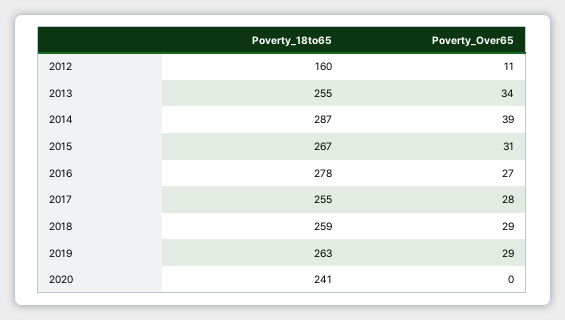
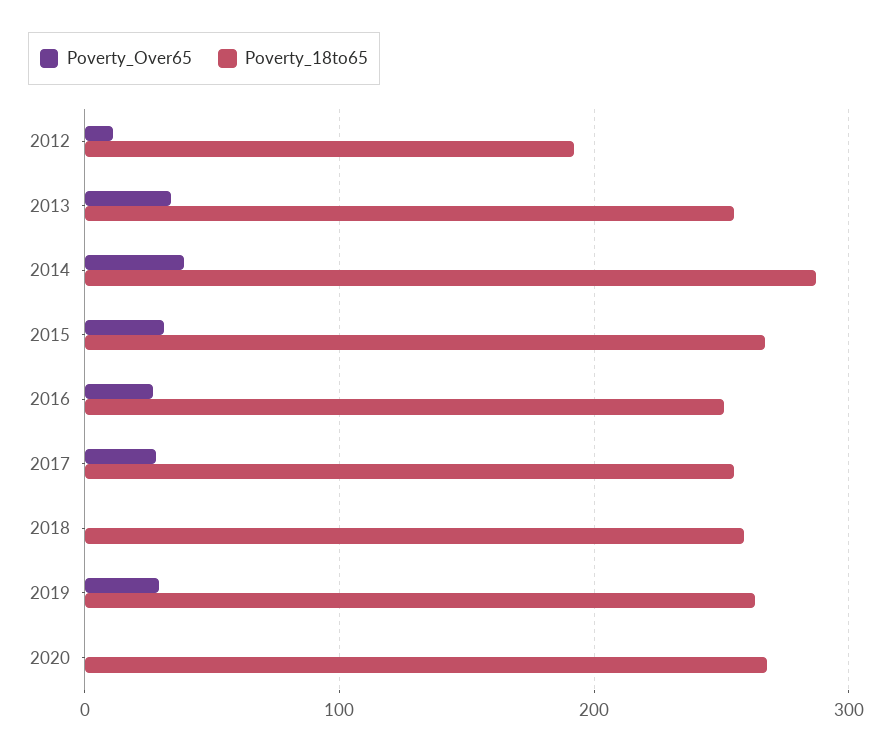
  {
    "Poverty_18to65": {
-     "2012": 160,
+     "2012": 190,
      "2013": 255,
      "2014": 287,
      "2015": 267,
-     "2016": 278,
+     "2016": 250,
      "2017": 255,
      "2018": 259,
      "2019": 263,
-     "2020": 241
+     "2020": 270
    },
    "Poverty_Over65": {
      "2012": 11,
      "2013": 34,
      "2014": 39,
      "2015": 31,
      "2016": 27,
      "2017": 28,
-     "2018": 29,
+     "2018": 0,
      "2019": 29,
      "2020": 0
    }
  }

